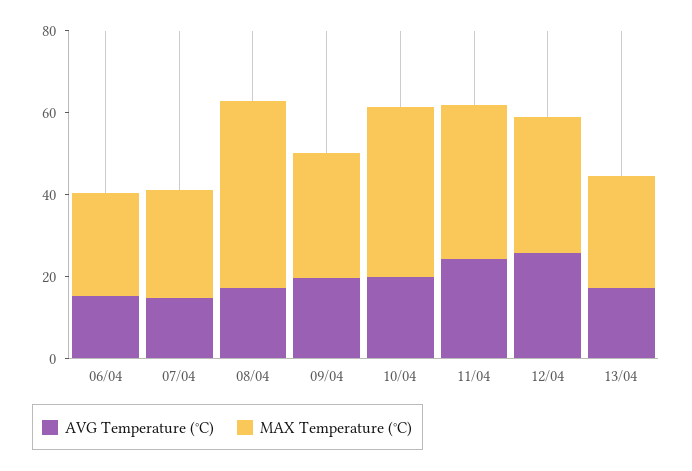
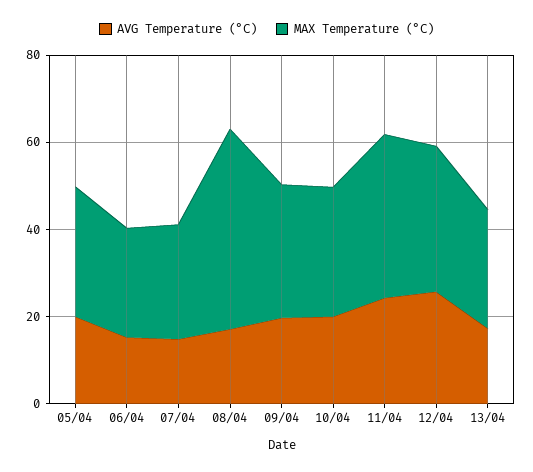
  {
    "AVG Temperature (°C)": {
      "06/04": 15,
      "07/04": 15,
      "08/04": 15,
      "09/04": 20,
      "10/04": 20,
      "11/04": 25,
      "12/04": 25,
-     "13/04": 15
+     "13/04": 15,
+     "05/04": 20
    },
    "MAX Temperature (°C)": {
      "06/04": 25,
      "07/04": 25,
      "08/04": 45,
      "09/04": 30,
-     "10/04": 40,
+     "10/04": 30,
      "11/04": 40,
      "12/04": 35,
-     "13/04": 25
+     "13/04": 25,
+     "05/04": 30
    }
  }

